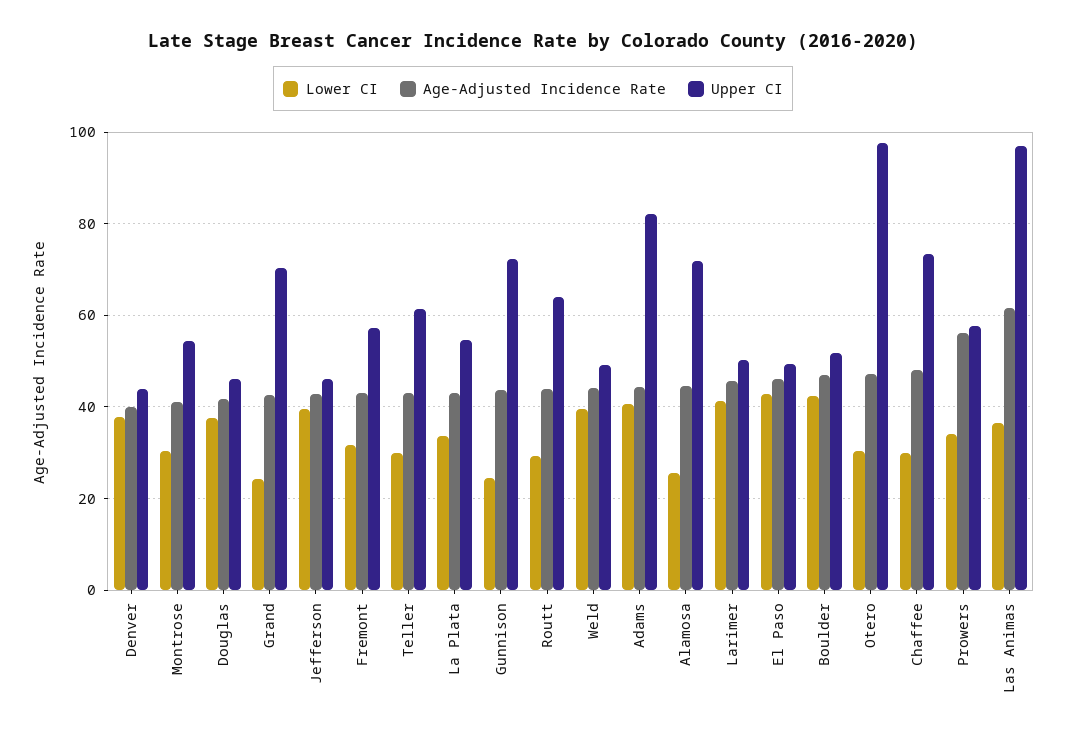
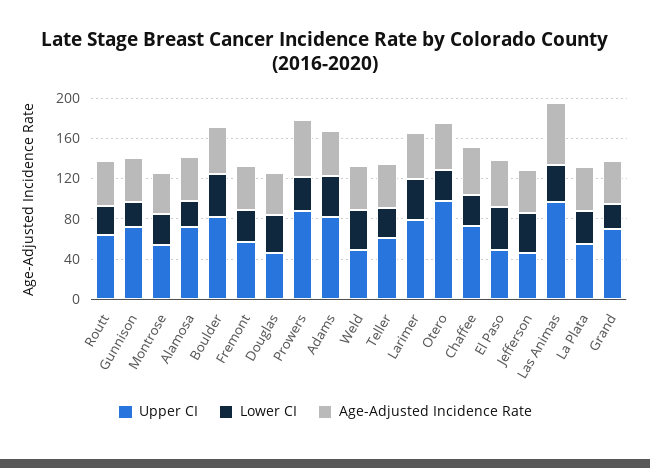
  {
    "Lower CI": {
-     "Denver": 38,
      "Montrose": 30,
      "Douglas": 38,
      "Grand": 24,
      "Jefferson": 40,
      "Fremont": 32,
      "Teller": 30,
      "La Plata": 34,
      "Gunnison": 24,
      "Routt": 30,
      "Weld": 40,
      "Adams": 40,
      "Alamosa": 26,
      "Larimer": 42,
      "El Paso": 42,
      "Boulder": 42,
      "Otero": 30,
      "Chaffee": 30,
      "Prowers": 34,
      "Las Animas": 36
    },
    "Age-Adjusted Incidence Rate": {
-     "Denver": 40,
      "Montrose": 42,
      "Douglas": 42,
      "Grand": 42,
      "Jefferson": 42,
      "Fremont": 44,
      "Teller": 44,
      "La Plata": 44,
      "Gunnison": 44,
      "Routt": 44,
      "Weld": 44,
      "Adams": 44,
      "Alamosa": 44,
      "Larimer": 46,
      "El Paso": 46,
      "Boulder": 46,
      "Otero": 48,
      "Chaffee": 48,
      "Prowers": 56,
      "Las Animas": 62
    },
    "Upper CI": {
-     "Denver": 44,
      "Montrose": 54,
      "Douglas": 46,
      "Grand": 70,
      "Jefferson": 46,
      "Fremont": 58,
      "Teller": 62,
      "La Plata": 54,
      "Gunnison": 72,
      "Routt": 64,
      "Weld": 50,
      "Adams": 82,
      "Alamosa": 72,
-     "Larimer": 50,
+     "Larimer": 80,
      "El Paso": 50,
-     "Boulder": 52,
+     "Boulder": 80,
      "Otero": 98,
      "Chaffee": 74,
-     "Prowers": 58,
+     "Prowers": 90,
      "Las Animas": 96
    }
  }

